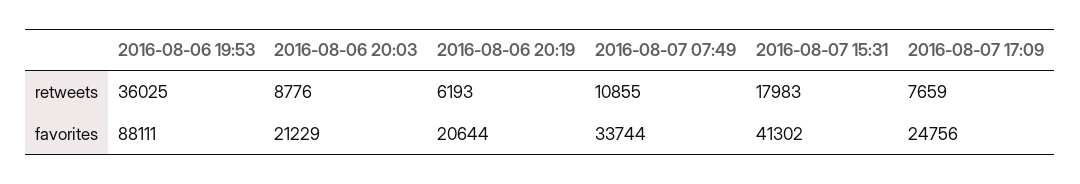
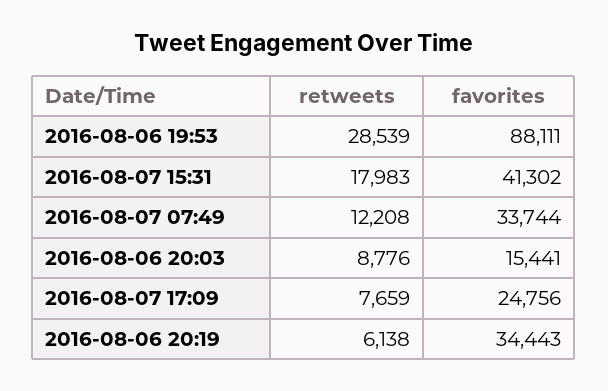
  {
    "2016-08-06 19:53": {
-     "retweets": 36025,
+     "retweets": 28539,
      "favorites": 88111
    },
    "2016-08-06 20:03": {
      "retweets": 8776,
-     "favorites": 21229
+     "favorites": 15441
    },
    "2016-08-06 20:19": {
-     "retweets": 6193,
+     "retweets": 6138,
-     "favorites": 20644
+     "favorites": 34443
    },
    "2016-08-07 07:49": {
-     "retweets": 10855,
+     "retweets": 12208,
      "favorites": 33744
    },
    "2016-08-07 15:31": {
      "retweets": 17983,
      "favorites": 41302
    },
    "2016-08-07 17:09": {
      "retweets": 7659,
      "favorites": 24756
    }
  }

